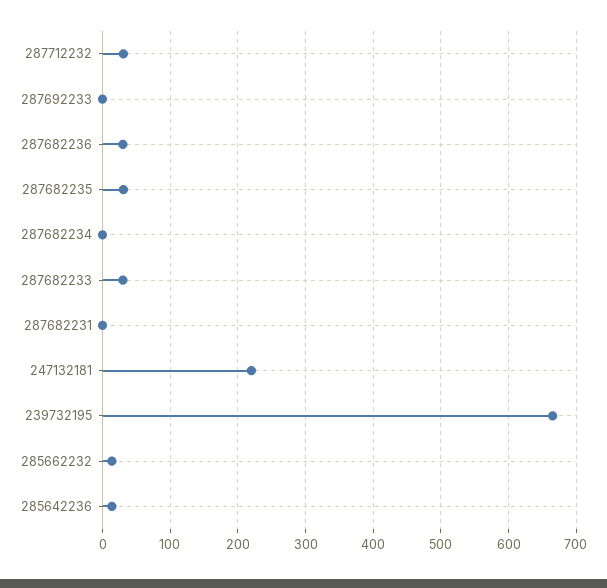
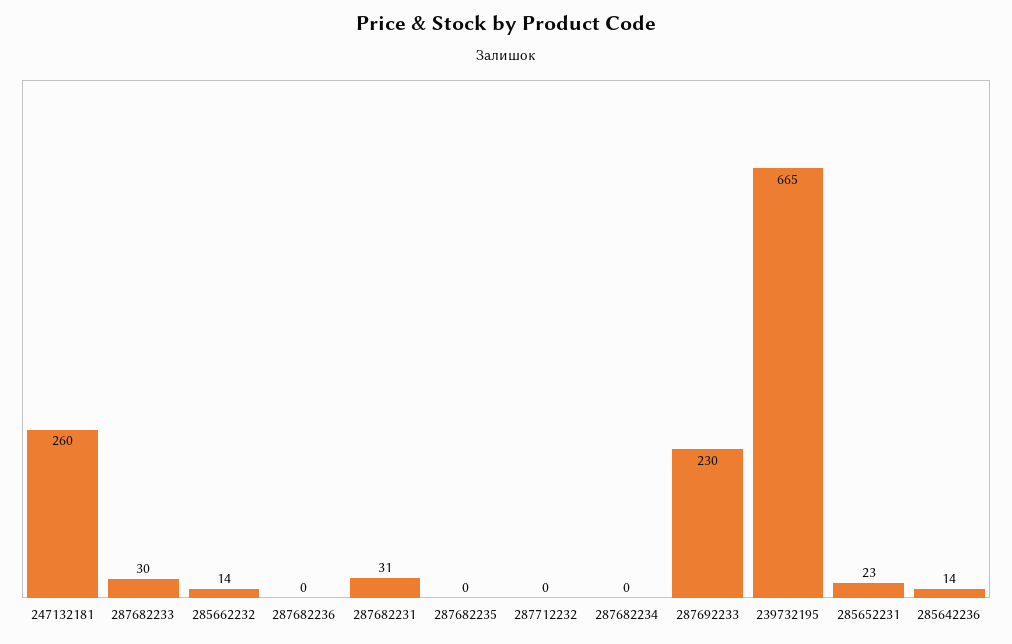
  {
-   "287712232": 30,
+   "287712232": 0,
-   "287692233": 0,
+   "287692233": 230,
-   "287682236": 30,
+   "287682236": 0,
-   "287682235": 30,
+   "287682235": 0,
    "287682234": 0,
    "287682233": 30,
-   "287682231": 0,
+   "287682231": 31,
-   "247132181": 220,
+   "247132181": 260,
    "239732195": 665,
    "285662232": 14,
-   "285642236": 14
+   "285642236": 14,
+   "285652231": 23
  }

